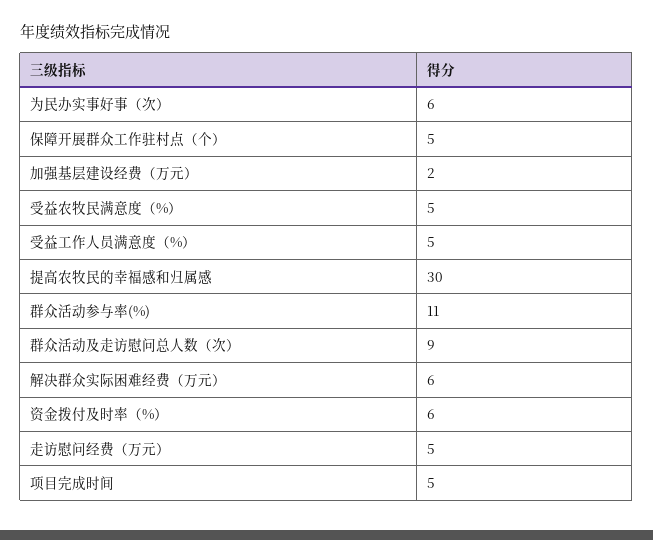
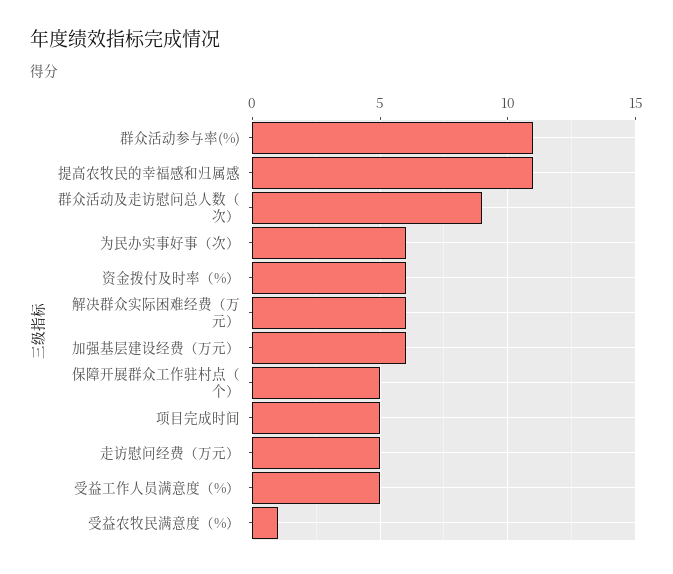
  {
    "为民办实事好事（次）": 6,
    "保障开展群众工作驻村点（个）": 5,
-   "加强基层建设经费（万元）": 2,
+   "加强基层建设经费（万元）": 6,
-   "受益农牧民满意度（%）": 5,
+   "受益农牧民满意度（%）": 1,
    "受益工作人员满意度（%）": 5,
-   "提高农牧民的幸福感和归属感": 30,
+   "提高农牧民的幸福感和归属感": 11,
    "群众活动参与率(%)": 11,
    "群众活动及走访慰问总人数（次）": 9,
    "解决群众实际困难经费（万元）": 6,
    "资金拨付及时率（%）": 6,
    "走访慰问经费（万元）": 5,
    "项目完成时间": 5
  }

